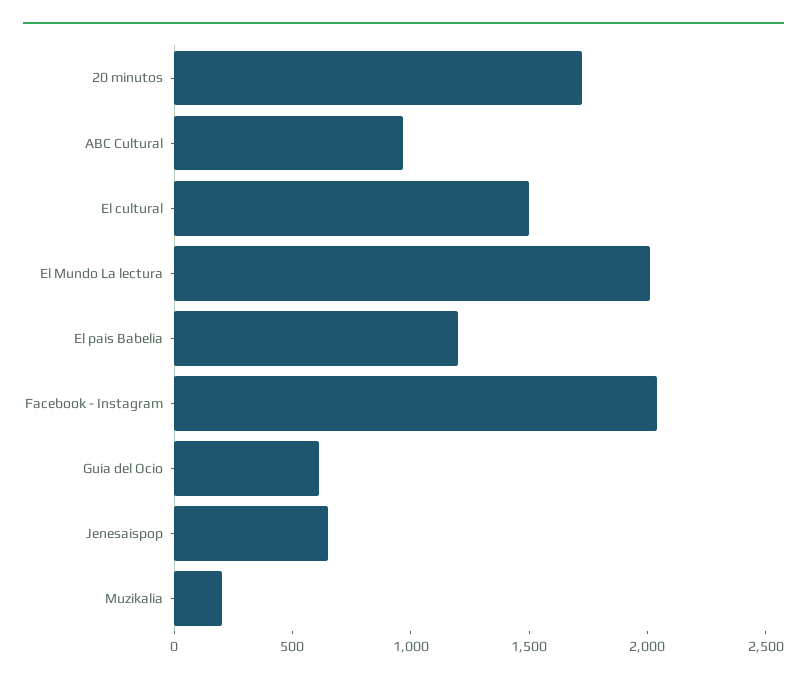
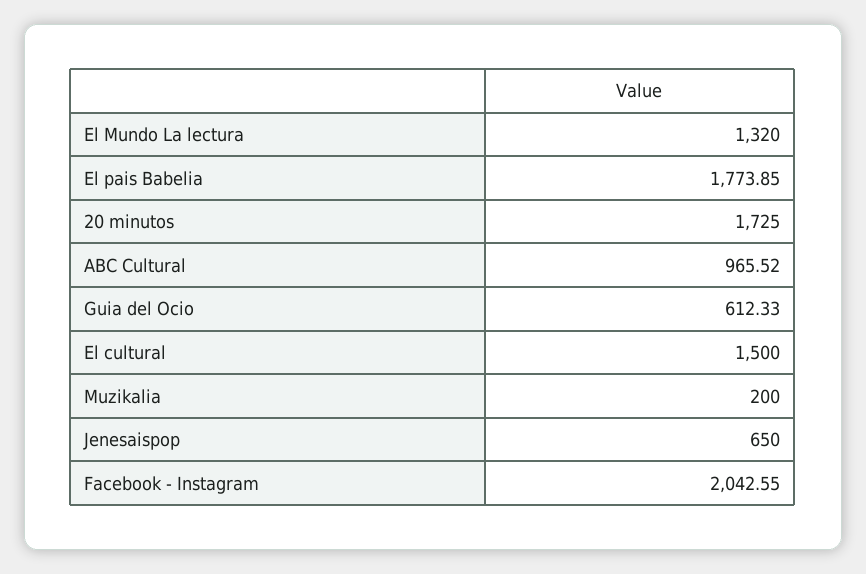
  {
    "20 minutos": 1725,
    "ABC Cultural": 965.52,
    "El cultural": 1500,
-   "El Mundo La lectura": 2000,
+   "El Mundo La lectura": 1320,
-   "El pais Babelia": 1200,
+   "El pais Babelia": 1773.85,
    "Facebook - Instagram": 2042.55,
    "Guia del Ocio": 612.33,
    "Jenesaispop": 650,
    "Muzikalia": 200
  }

